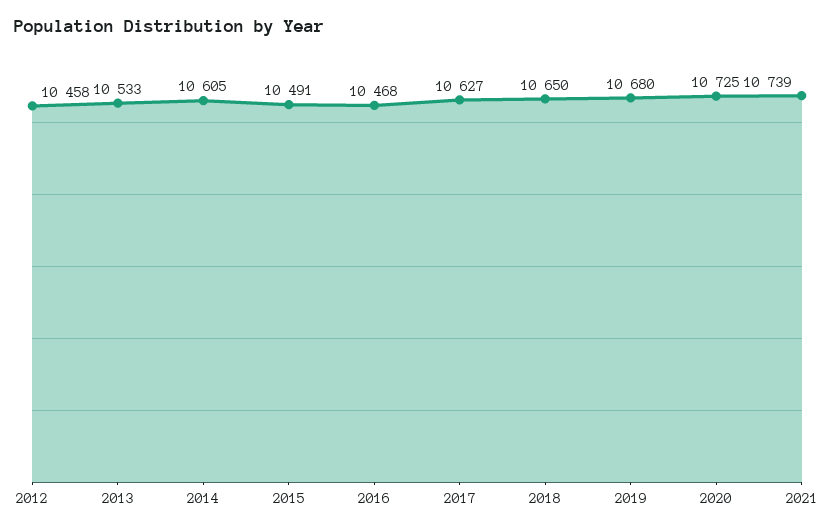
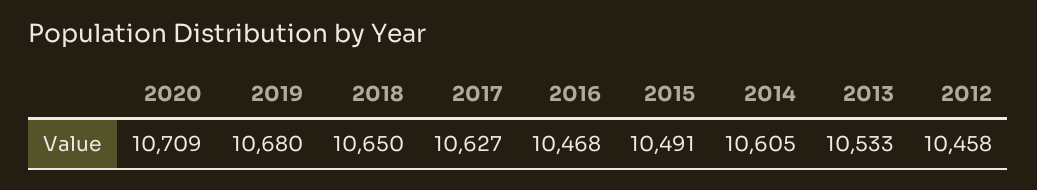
  {
    "2012": 10458,
    "2013": 10533,
    "2014": 10605,
    "2015": 10491,
    "2016": 10468,
    "2017": 10627,
    "2018": 10650,
    "2019": 10680,
-   "2020": 10725,
+   "2020": 10709
-   "2021": 10739
  }

